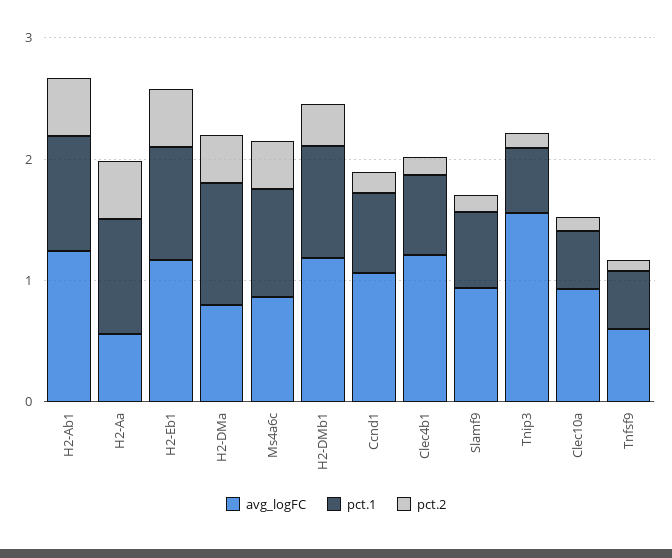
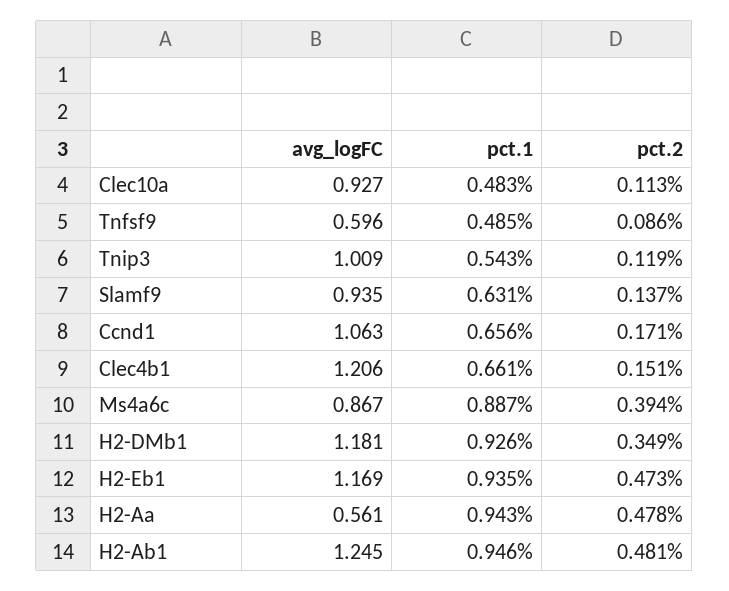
  {
    "avg_logFC": {
      "H2-Ab1": 1.245,
      "H2-Aa": 0.561,
      "H2-Eb1": 1.169,
-     "H2-DMa": 0.8,
      "Ms4a6c": 0.867,
      "H2-DMb1": 1.181,
      "Ccnd1": 1.063,
      "Clec4b1": 1.206,
      "Slamf9": 0.935,
-     "Tnip3": 1.6,
+     "Tnip3": 1.009,
      "Clec10a": 0.927,
      "Tnfsf9": 0.596
    },
    "pct.1": {
      "H2-Ab1": 0.946,
      "H2-Aa": 0.943,
      "H2-Eb1": 0.935,
-     "H2-DMa": 1,
      "Ms4a6c": 0.887,
      "H2-DMb1": 0.926,
      "Ccnd1": 0.656,
      "Clec4b1": 0.661,
      "Slamf9": 0.631,
      "Tnip3": 0.543,
      "Clec10a": 0.483,
      "Tnfsf9": 0.485
    },
    "pct.2": {
      "H2-Ab1": 0.481,
      "H2-Aa": 0.478,
      "H2-Eb1": 0.473,
-     "H2-DMa": 0.4,
      "Ms4a6c": 0.394,
      "H2-DMb1": 0.349,
      "Ccnd1": 0.171,
      "Clec4b1": 0.151,
      "Slamf9": 0.137,
      "Tnip3": 0.119,
      "Clec10a": 0.113,
      "Tnfsf9": 0.086
    }
  }

